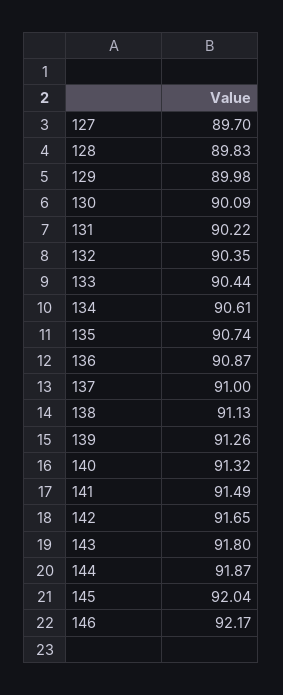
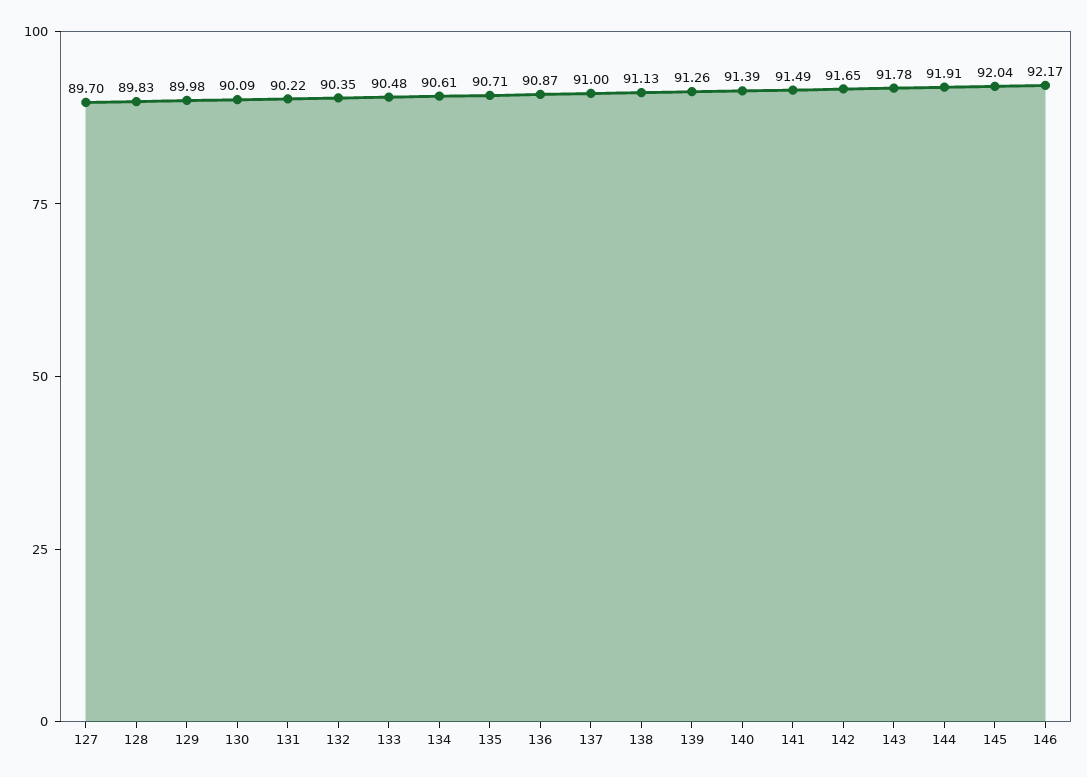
  {
    "127": 89.7,
    "128": 89.83,
    "129": 89.98,
    "130": 90.09,
    "131": 90.22,
    "132": 90.35,
-   "133": 90.44,
+   "133": 90.48,
    "134": 90.61,
-   "135": 90.74,
+   "135": 90.71,
    "136": 90.87,
    "137": 91,
    "138": 91.13,
    "139": 91.26,
-   "140": 91.32,
+   "140": 91.39,
    "141": 91.49,
    "142": 91.65,
-   "143": 91.8,
+   "143": 91.78,
-   "144": 91.87,
+   "144": 91.91,
    "145": 92.04,
    "146": 92.17
  }

